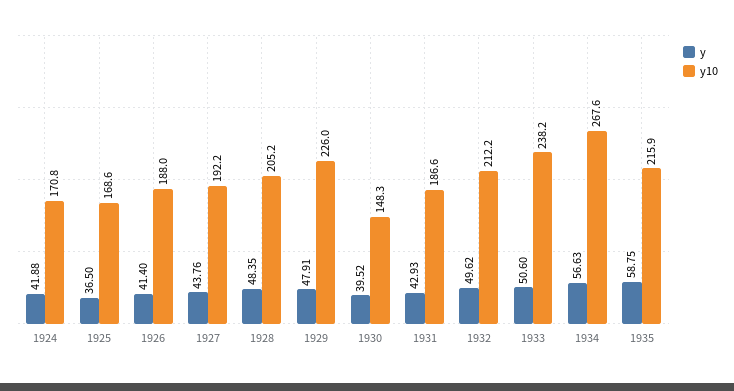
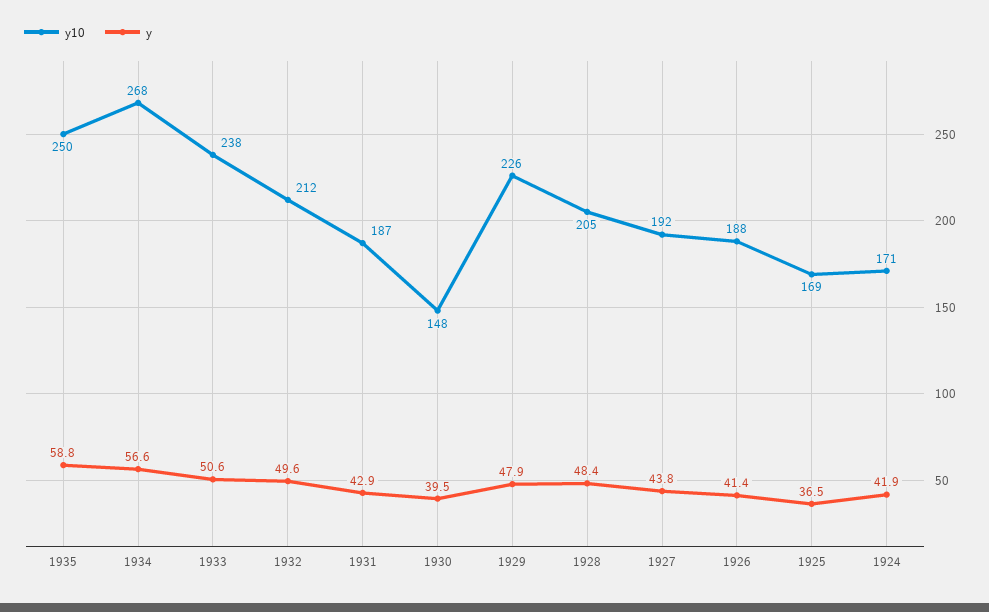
  {
    "y": {
      "1924": 41.88,
      "1925": 36.5,
      "1926": 41.4,
      "1927": 43.76,
      "1928": 48.35,
      "1929": 47.91,
      "1930": 39.52,
      "1931": 42.93,
      "1932": 49.62,
      "1933": 50.6,
      "1934": 56.63,
      "1935": 58.75
    },
    "y10": {
      "1924": 170.8,
      "1925": 168.6,
      "1926": 188,
      "1927": 192.2,
      "1928": 205.2,
      "1929": 226,
      "1930": 148.3,
      "1931": 186.6,
      "1932": 212.2,
      "1933": 238.2,
      "1934": 267.6,
-     "1935": 215.9
+     "1935": 250
    }
  }

